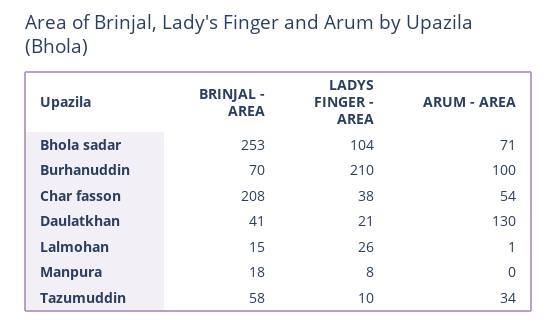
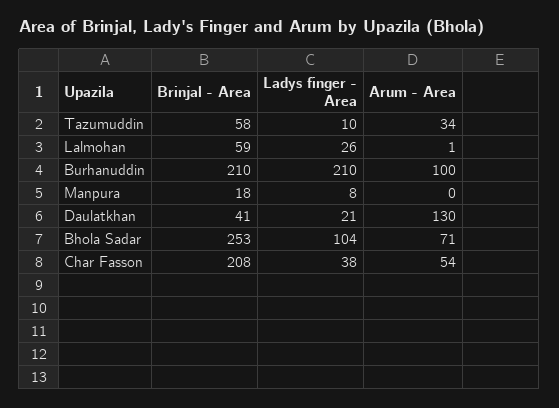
  {
    "BRINJAL - AREA": {
      "Bhola sadar": 253,
-     "Burhanuddin": 70,
+     "Burhanuddin": 210,
      "Char fasson": 208,
      "Daulatkhan": 41,
-     "Lalmohan": 15,
+     "Lalmohan": 59,
      "Manpura": 18,
      "Tazumuddin": 58
    },
    "LADYS FINGER - AREA": {
      "Bhola sadar": 104,
      "Burhanuddin": 210,
      "Char fasson": 38,
      "Daulatkhan": 21,
      "Lalmohan": 26,
      "Manpura": 8,
      "Tazumuddin": 10
    },
    "ARUM - AREA": {
      "Bhola sadar": 71,
      "Burhanuddin": 100,
      "Char fasson": 54,
      "Daulatkhan": 130,
      "Lalmohan": 1,
      "Manpura": 0,
      "Tazumuddin": 34
    }
  }

